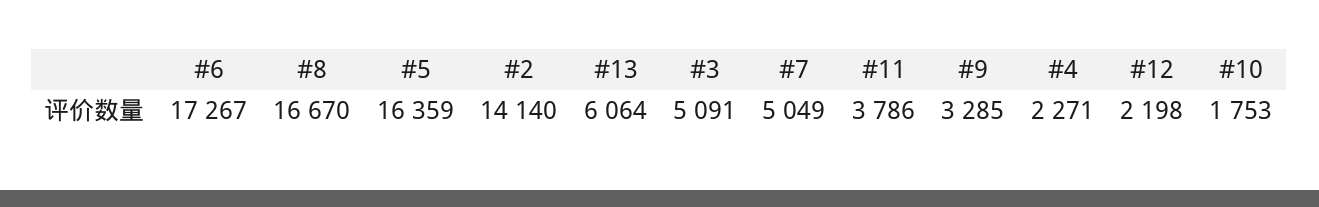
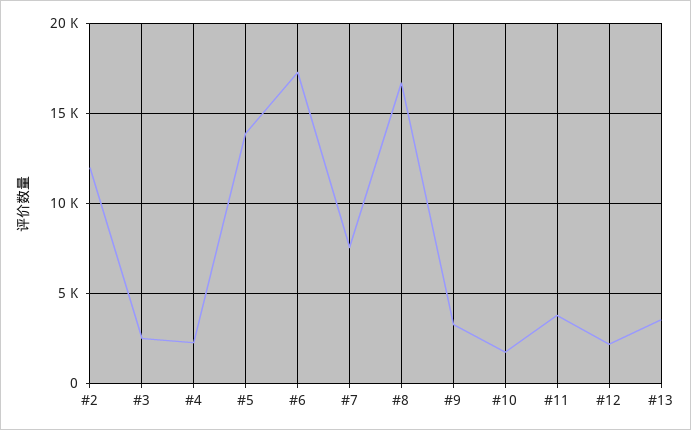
  {
    "#6": 17267,
    "#8": 16670,
-   "#5": 16359,
+   "#5": 14000,
-   "#2": 14140,
+   "#2": 12000,
-   "#13": 6064,
+   "#13": 3500,
-   "#3": 5091,
+   "#3": 2500,
-   "#7": 5049,
+   "#7": 7500,
    "#11": 3786,
    "#9": 3285,
    "#4": 2271,
    "#12": 2198,
    "#10": 1753
  }

